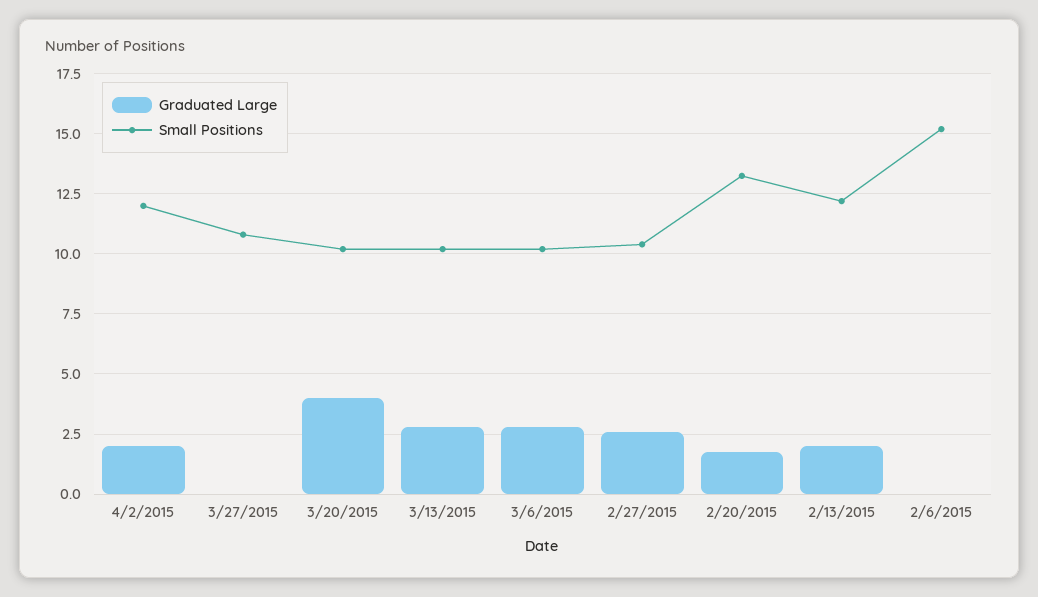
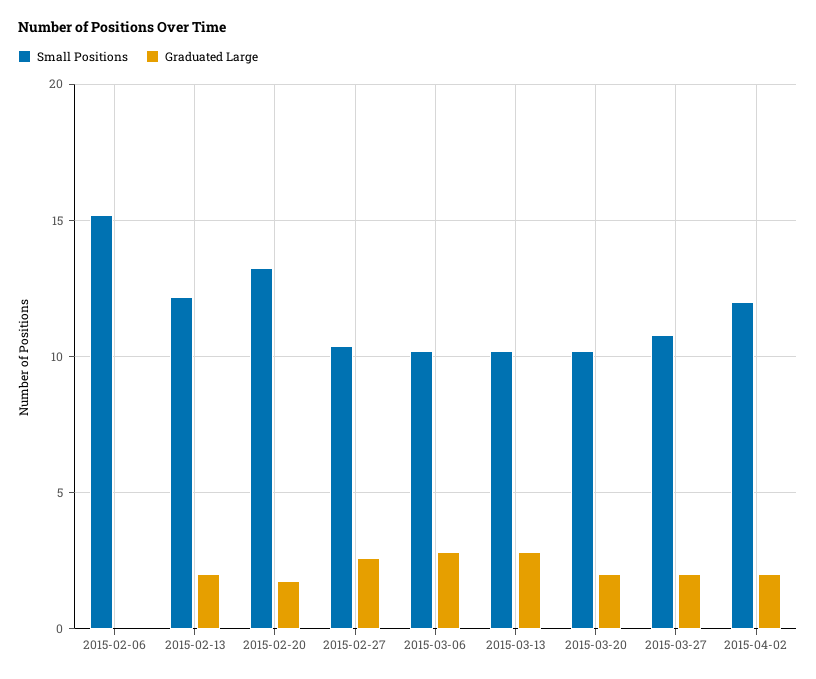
  {
    "Graduated Large": {
      "4/2/2015": 2,
-     "3/27/2015": 0,
+     "3/27/2015": 2,
-     "3/20/2015": 4,
+     "3/20/2015": 2,
      "3/13/2015": 2.75,
      "3/6/2015": 2.75,
      "2/27/2015": 2.5,
      "2/20/2015": 1.75,
      "2/13/2015": 2,
      "2/6/2015": 0
    },
    "Small Positions": {
      "4/2/2015": 12,
      "3/27/2015": 10.75,
      "3/20/2015": 10.25,
      "3/13/2015": 10.25,
      "3/6/2015": 10.25,
      "2/27/2015": 10.5,
      "2/20/2015": 13.25,
      "2/13/2015": 12.25,
      "2/6/2015": 15.25
    }
  }

